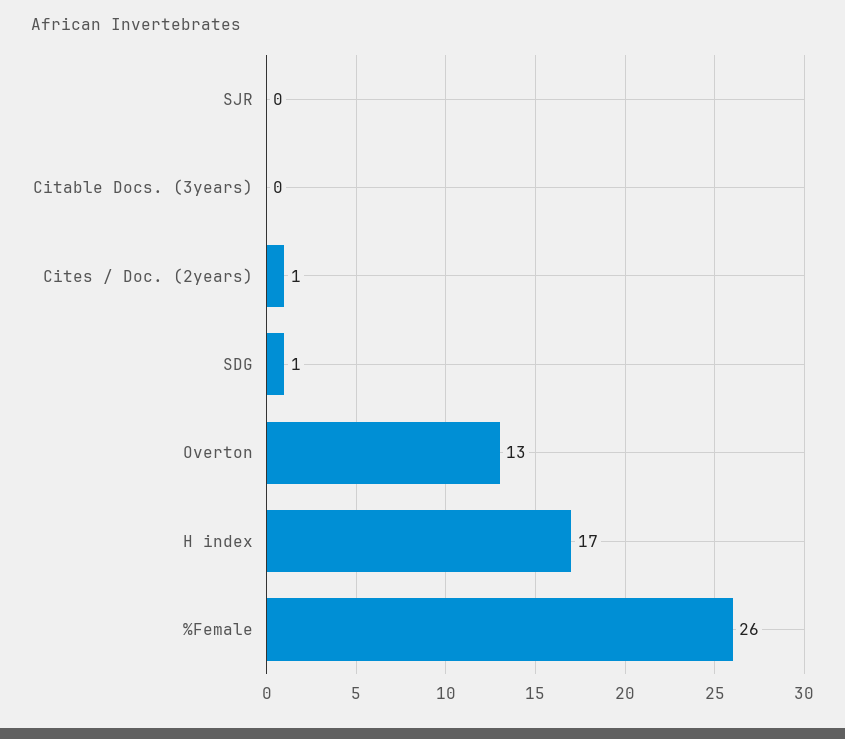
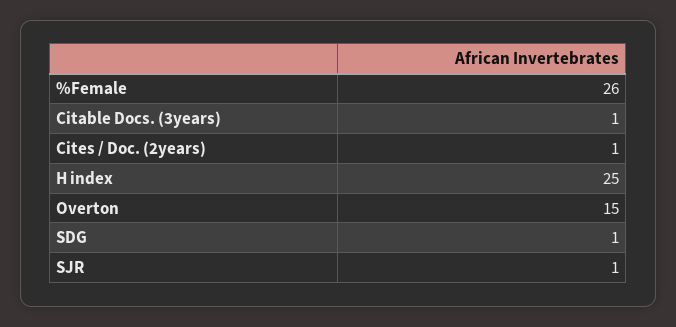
  {
-   "SJR": 0,
+   "SJR": 1,
-   "Citable Docs. (3years)": 0,
+   "Citable Docs. (3years)": 1,
    "Cites / Doc. (2years)": 1,
    "SDG": 1,
-   "Overton": 13,
+   "Overton": 15,
-   "H index": 17,
+   "H index": 25,
    "%Female": 26
  }

